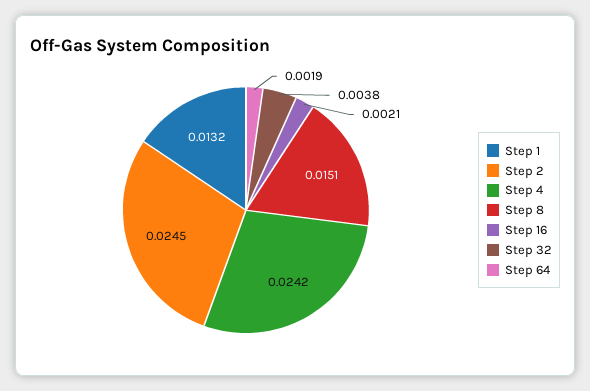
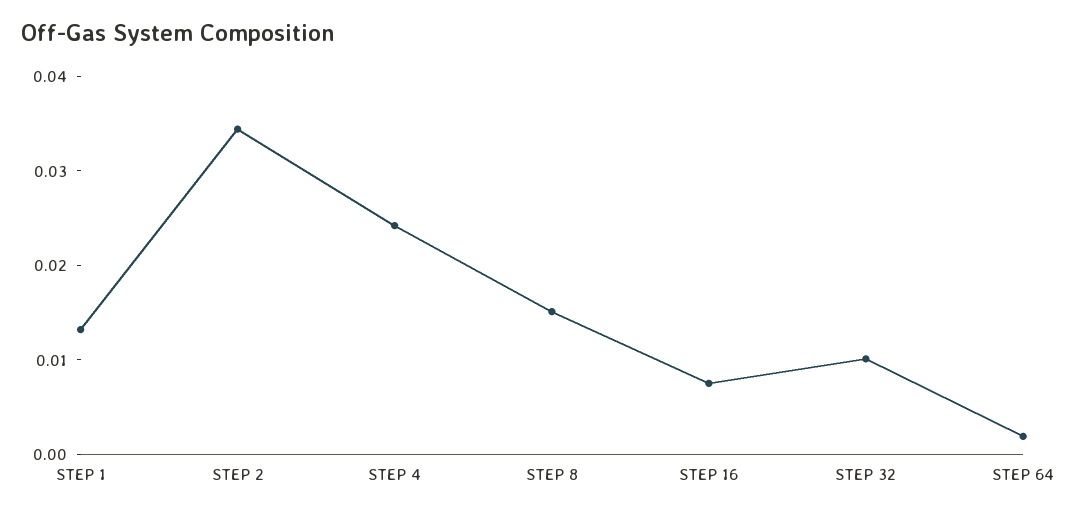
  {
    "Step 1": 0.0132,
-   "Step 2": 0.0245,
+   "Step 2": 0.034,
    "Step 4": 0.0242,
    "Step 8": 0.0151,
-   "Step 16": 0.0021,
+   "Step 16": 0.008,
-   "Step 32": 0.0038,
+   "Step 32": 0.01,
    "Step 64": 0.0019
  }

